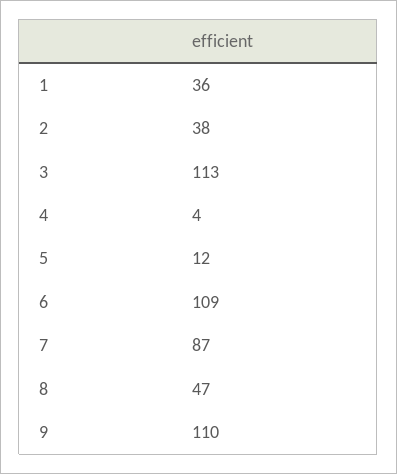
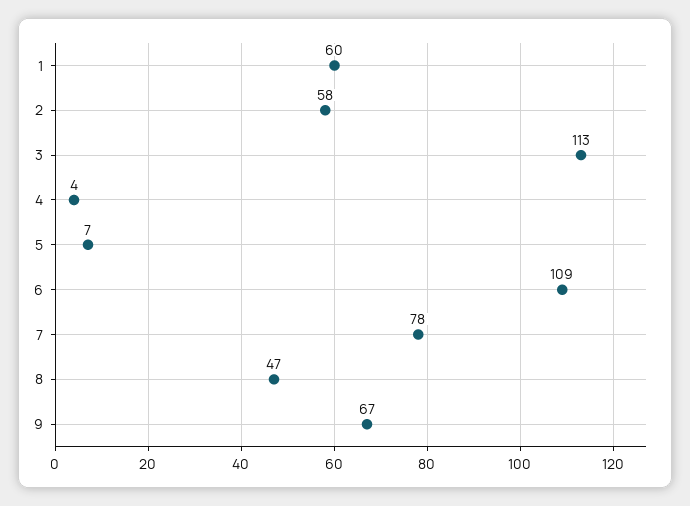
  {
-   "1": 36,
+   "1": 60,
-   "2": 38,
+   "2": 58,
    "3": 113,
    "4": 4,
-   "5": 12,
+   "5": 7,
    "6": 109,
-   "7": 87,
+   "7": 78,
    "8": 47,
-   "9": 110
+   "9": 67
  }

